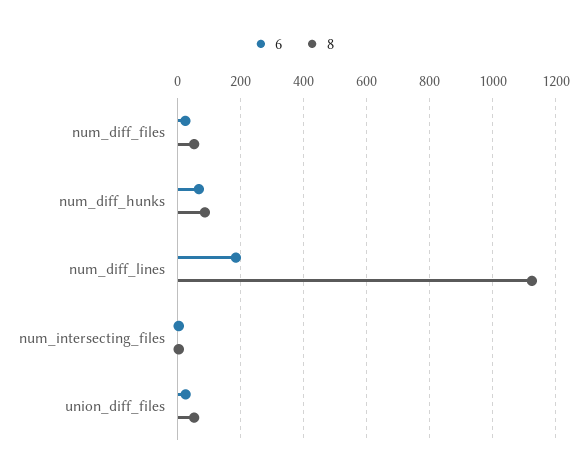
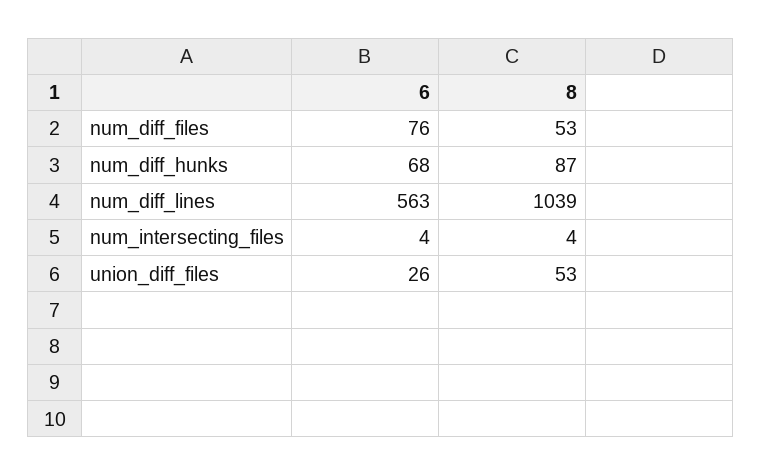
  {
    "6": {
-     "num_diff_files": 20,
+     "num_diff_files": 76,
      "num_diff_hunks": 68,
-     "num_diff_lines": 180,
+     "num_diff_lines": 563,
      "num_intersecting_files": 4,
      "union_diff_files": 26
    },
    "8": {
      "num_diff_files": 53,
      "num_diff_hunks": 87,
-     "num_diff_lines": 1120,
+     "num_diff_lines": 1039,
      "num_intersecting_files": 4,
      "union_diff_files": 53
    }
  }

